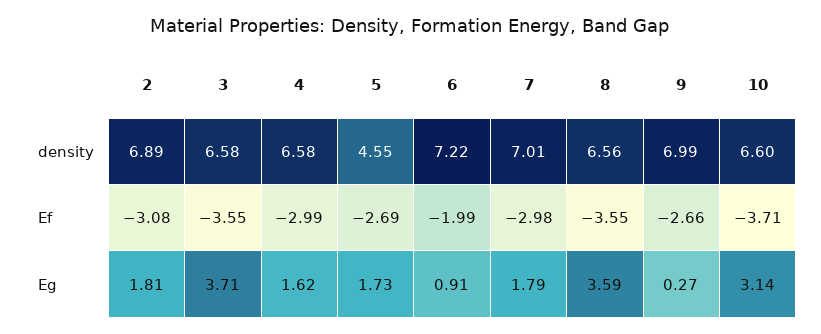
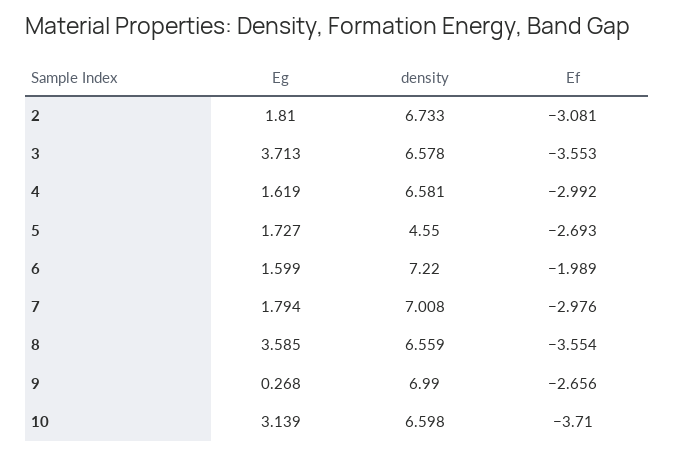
  {
    "2": {
-     "density": 6.89,
+     "density": 6.733,
      "Ef": -3.081,
      "Eg": 1.81
    },
    "3": {
      "density": 6.578,
      "Ef": -3.553,
      "Eg": 3.713
    },
    "4": {
      "density": 6.581,
      "Ef": -2.992,
      "Eg": 1.619
    },
    "5": {
      "density": 4.55,
      "Ef": -2.693,
      "Eg": 1.727
    },
    "6": {
      "density": 7.22,
      "Ef": -1.989,
-     "Eg": 0.91
+     "Eg": 1.599
    },
    "7": {
      "density": 7.008,
      "Ef": -2.976,
      "Eg": 1.794
    },
    "8": {
      "density": 6.559,
      "Ef": -3.554,
      "Eg": 3.585
    },
    "9": {
      "density": 6.99,
      "Ef": -2.656,
      "Eg": 0.268
    },
    "10": {
      "density": 6.598,
      "Ef": -3.71,
      "Eg": 3.139
    }
  }

